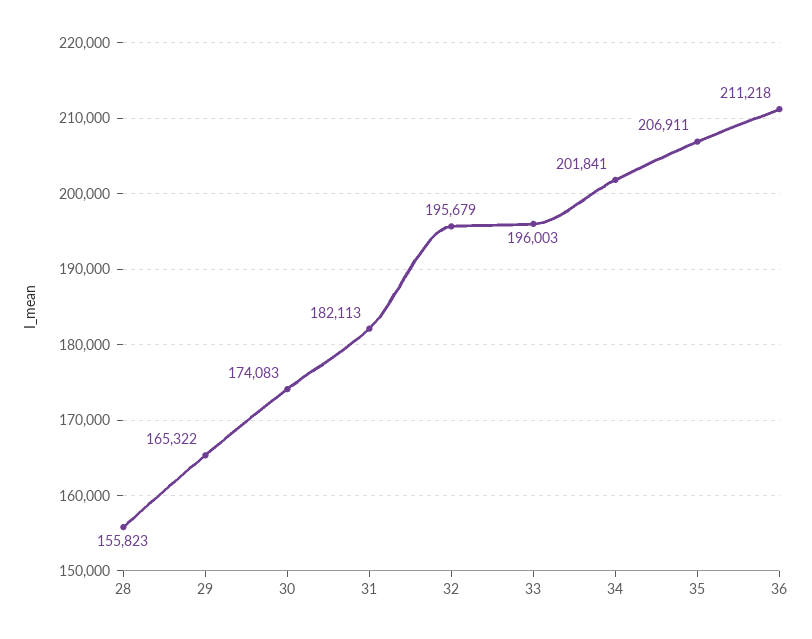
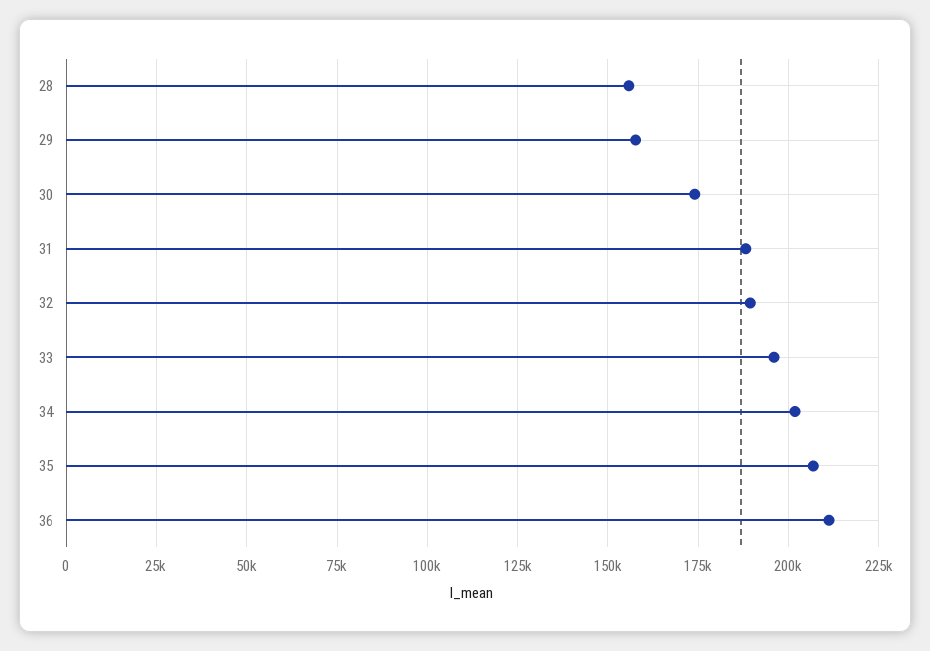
  {
    "28": 155823,
-   "29": 165322,
+   "29": 157500,
    "30": 174083,
-   "31": 182113,
+   "31": 187500,
-   "32": 195679,
+   "32": 190000,
    "33": 196003,
    "34": 201841,
    "35": 206911,
    "36": 211218
  }

